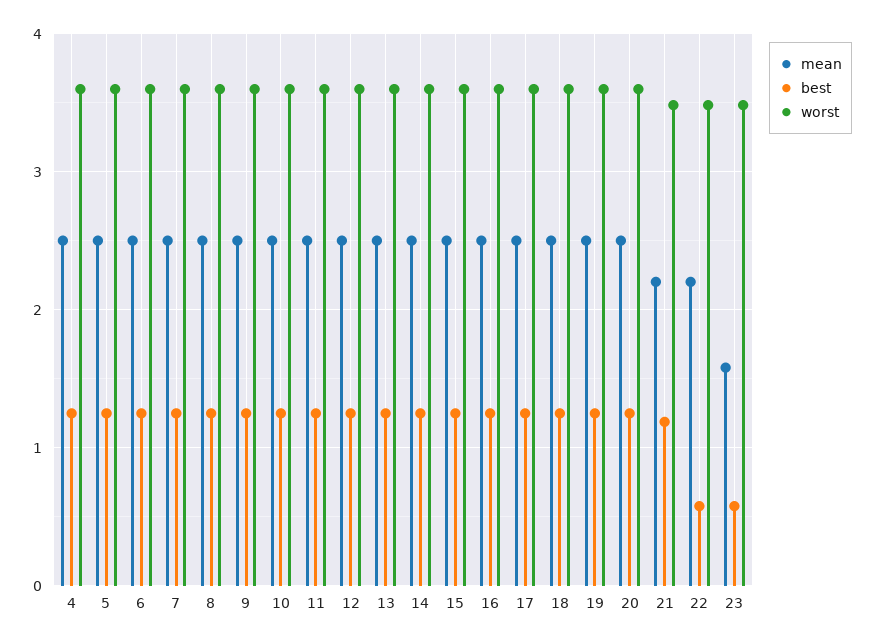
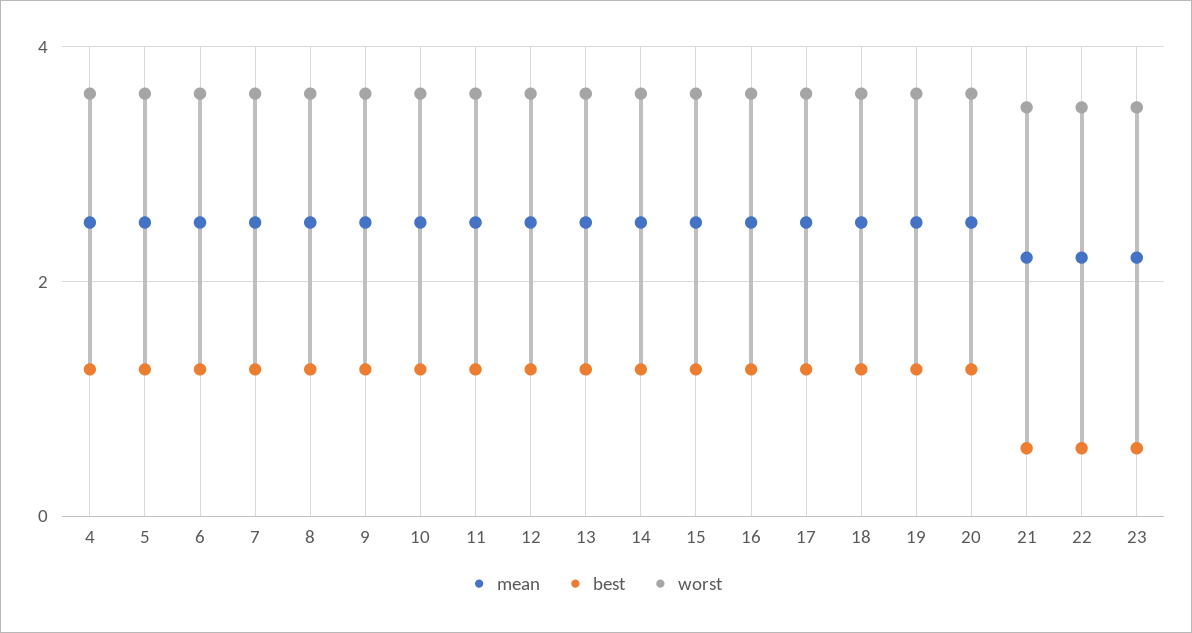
  {
    "mean": {
      "4": 2.5,
      "5": 2.5,
      "6": 2.5,
      "7": 2.5,
      "8": 2.5,
      "9": 2.5,
      "10": 2.5,
      "11": 2.5,
      "12": 2.5,
      "13": 2.5,
      "14": 2.5,
      "15": 2.5,
      "16": 2.5,
      "17": 2.5,
      "18": 2.5,
      "19": 2.5,
      "20": 2.5,
      "21": 2.2,
      "22": 2.2,
-     "23": 1.6
+     "23": 2.2
    },
    "best": {
      "4": 1.3,
      "5": 1.3,
      "6": 1.3,
      "7": 1.3,
      "8": 1.3,
      "9": 1.3,
      "10": 1.3,
      "11": 1.3,
      "12": 1.3,
      "13": 1.3,
      "14": 1.3,
      "15": 1.3,
      "16": 1.3,
      "17": 1.3,
      "18": 1.3,
      "19": 1.3,
      "20": 1.3,
-     "21": 1.2,
+     "21": 0.6,
      "22": 0.6,
      "23": 0.6
    },
    "worst": {
      "4": 3.6,
      "5": 3.6,
      "6": 3.6,
      "7": 3.6,
      "8": 3.6,
      "9": 3.6,
      "10": 3.6,
      "11": 3.6,
      "12": 3.6,
      "13": 3.6,
      "14": 3.6,
      "15": 3.6,
      "16": 3.6,
      "17": 3.6,
      "18": 3.6,
      "19": 3.6,
      "20": 3.6,
      "21": 3.5,
      "22": 3.5,
      "23": 3.5
    }
  }

